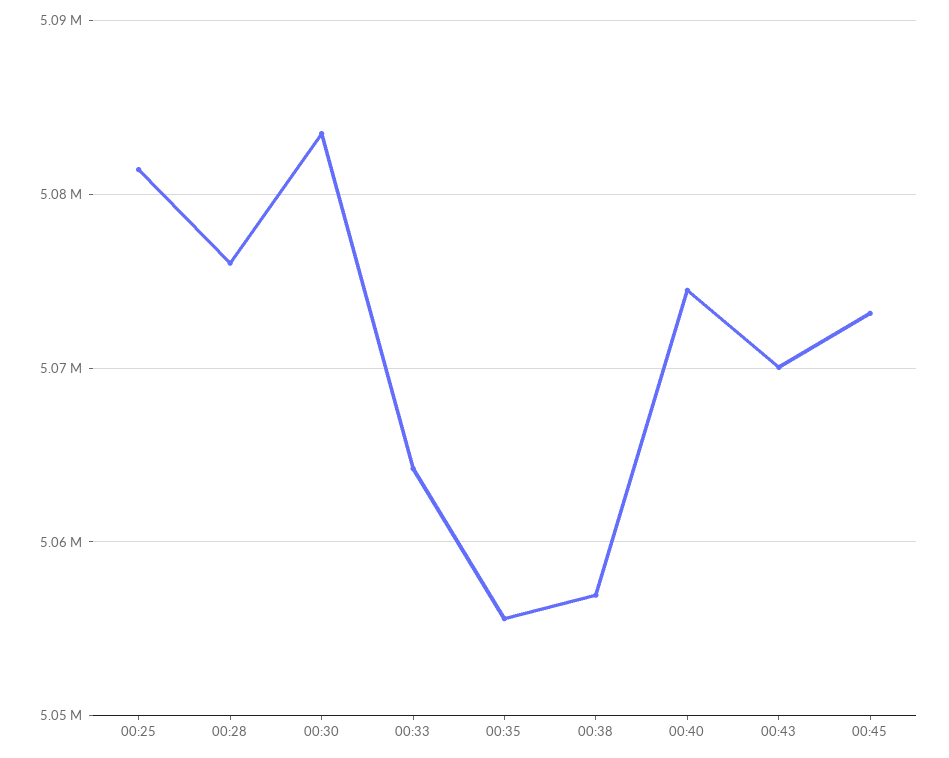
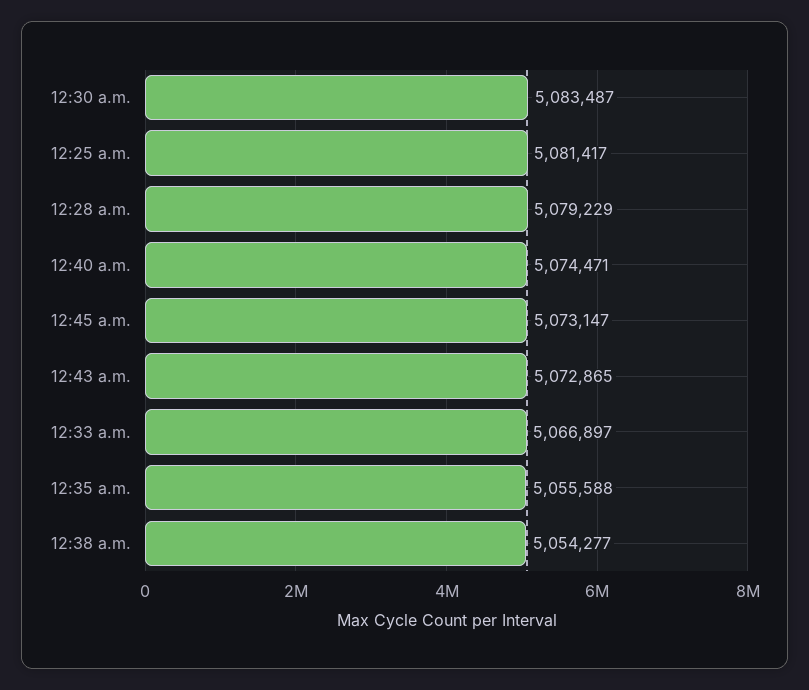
  {
    "00:25": 5081417,
-   "00:28": 5076000,
+   "00:28": 5079229,
    "00:30": 5083487,
-   "00:33": 5064000,
+   "00:33": 5066897,
    "00:35": 5055588,
-   "00:38": 5057000,
+   "00:38": 5054277,
    "00:40": 5074471,
-   "00:43": 5070000,
+   "00:43": 5072865,
    "00:45": 5073147
  }

